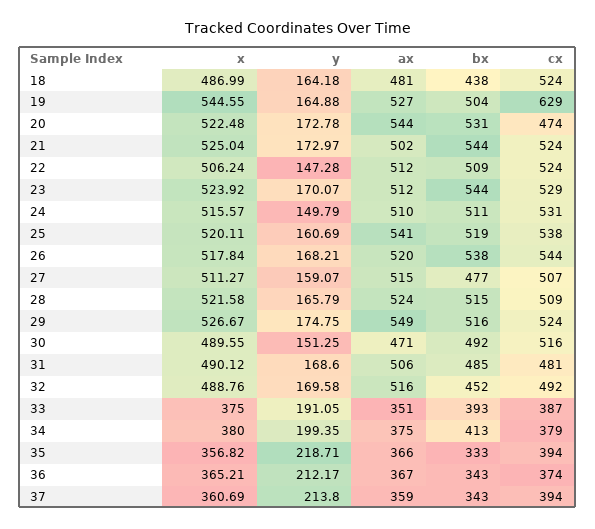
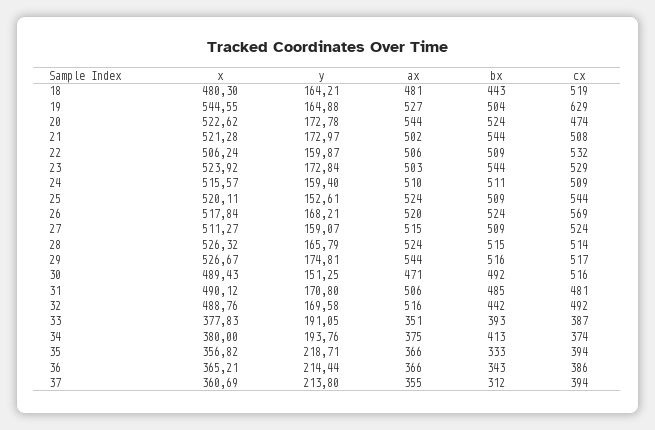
  {
    "x": {
-     "18": 486.99,
+     "18": 480.3,
      "19": 544.55,
-     "20": 522.48,
+     "20": 522.62,
-     "21": 525.04,
+     "21": 521.28,
      "22": 506.24,
      "23": 523.92,
      "24": 515.57,
      "25": 520.11,
      "26": 517.84,
      "27": 511.27,
-     "28": 521.58,
+     "28": 526.32,
      "29": 526.67,
-     "30": 489.55,
+     "30": 489.43,
      "31": 490.12,
      "32": 488.76,
-     "33": 375,
+     "33": 377.83,
      "34": 380,
      "35": 356.82,
      "36": 365.21,
      "37": 360.69
    },
    "y": {
-     "18": 164.18,
+     "18": 164.21,
      "19": 164.88,
      "20": 172.78,
      "21": 172.97,
-     "22": 147.28,
+     "22": 159.87,
-     "23": 170.07,
+     "23": 172.84,
-     "24": 149.79,
+     "24": 159.4,
-     "25": 160.69,
+     "25": 152.61,
      "26": 168.21,
      "27": 159.07,
      "28": 165.79,
-     "29": 174.75,
+     "29": 174.81,
      "30": 151.25,
-     "31": 168.6,
+     "31": 170.8,
      "32": 169.58,
      "33": 191.05,
-     "34": 199.35,
+     "34": 193.76,
      "35": 218.71,
-     "36": 212.17,
+     "36": 214.44,
      "37": 213.8
    },
    "ax": {
      "18": 481,
      "19": 527,
      "20": 544,
      "21": 502,
-     "22": 512,
+     "22": 506,
-     "23": 512,
+     "23": 503,
      "24": 510,
-     "25": 541,
+     "25": 524,
      "26": 520,
      "27": 515,
      "28": 524,
-     "29": 549,
+     "29": 544,
      "30": 471,
      "31": 506,
      "32": 516,
      "33": 351,
      "34": 375,
      "35": 366,
-     "36": 367,
+     "36": 366,
-     "37": 359
+     "37": 355
    },
    "bx": {
-     "18": 438,
+     "18": 443,
      "19": 504,
-     "20": 531,
+     "20": 524,
      "21": 544,
      "22": 509,
      "23": 544,
      "24": 511,
-     "25": 519,
+     "25": 509,
-     "26": 538,
+     "26": 524,
-     "27": 477,
+     "27": 509,
      "28": 515,
      "29": 516,
      "30": 492,
      "31": 485,
-     "32": 452,
+     "32": 442,
      "33": 393,
      "34": 413,
      "35": 333,
      "36": 343,
-     "37": 343
+     "37": 312
    },
    "cx": {
-     "18": 524,
+     "18": 519,
      "19": 629,
      "20": 474,
-     "21": 524,
+     "21": 508,
-     "22": 524,
+     "22": 532,
      "23": 529,
-     "24": 531,
+     "24": 509,
-     "25": 538,
+     "25": 544,
-     "26": 544,
+     "26": 569,
-     "27": 507,
+     "27": 524,
-     "28": 509,
+     "28": 514,
-     "29": 524,
+     "29": 517,
      "30": 516,
      "31": 481,
      "32": 492,
      "33": 387,
-     "34": 379,
+     "34": 374,
      "35": 394,
-     "36": 374,
+     "36": 386,
      "37": 394
    }
  }

